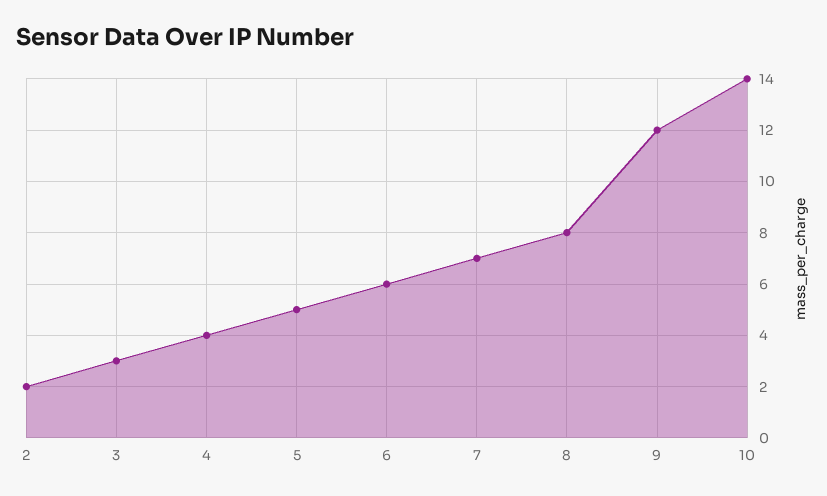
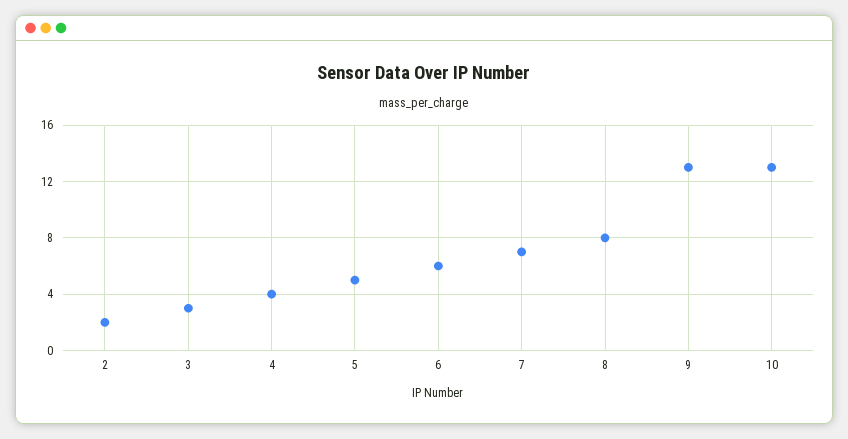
  {
    "2": 2,
    "3": 3,
    "4": 4,
    "5": 5,
    "6": 6,
    "7": 7,
    "8": 8,
-   "9": 12,
+   "9": 13,
-   "10": 14
+   "10": 13
  }

